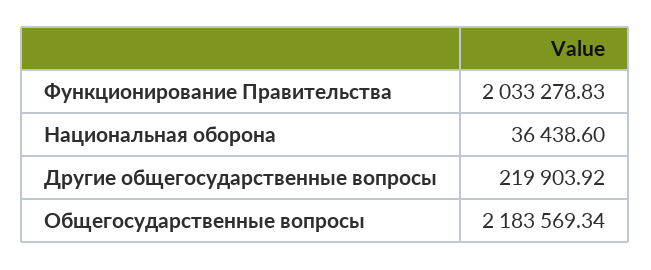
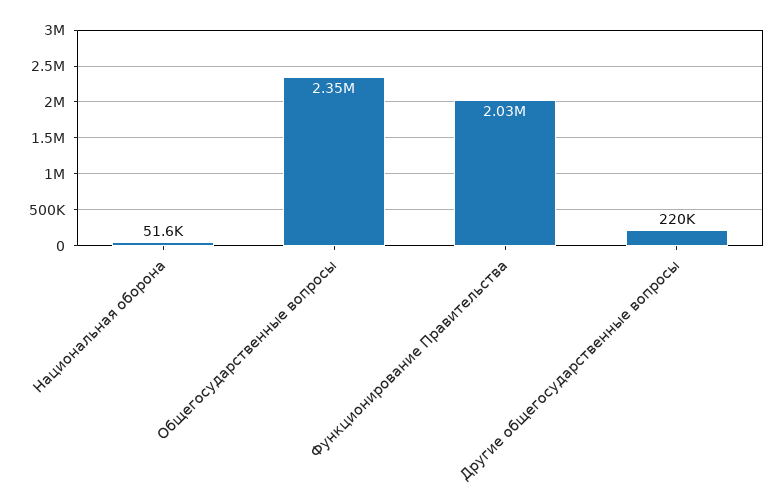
  {
    "Функционирование Правительства": 2033278.83,
-   "Национальная оборона": 36438.6,
+   "Национальная оборона": 51600,
    "Другие общегосударственные вопросы": 219903.92,
-   "Общегосударственные вопросы": 2183569.34
+   "Общегосударственные вопросы": 2350000
  }

